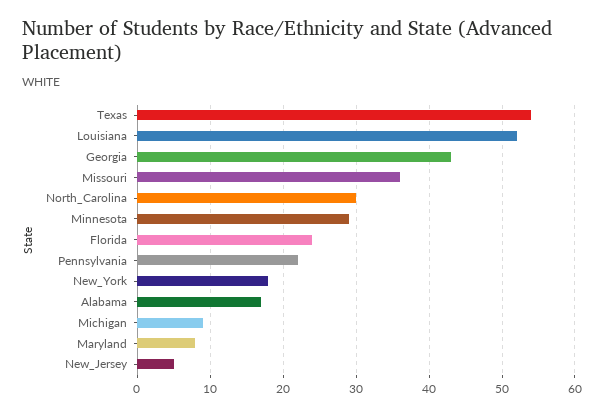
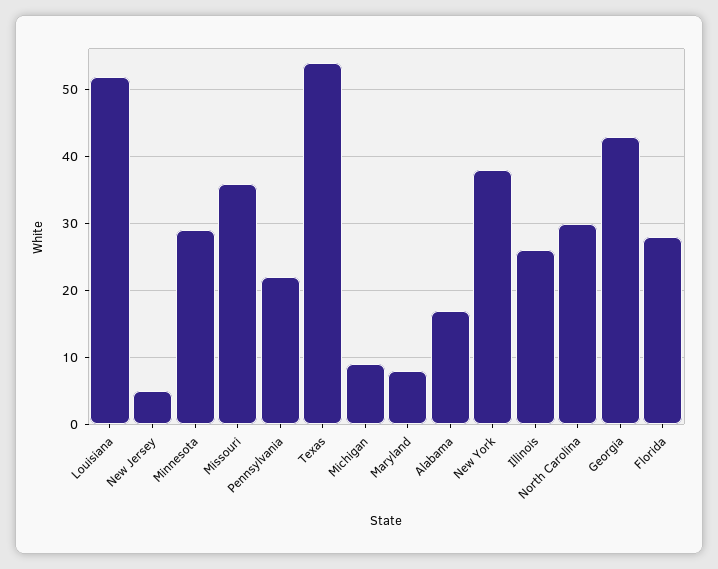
  {
    "Texas": 54,
    "Louisiana": 52,
    "Georgia": 43,
    "Missouri": 36,
    "North_Carolina": 30,
    "Minnesota": 29,
-   "Florida": 24,
+   "Florida": 28,
    "Pennsylvania": 22,
-   "New_York": 18,
+   "New_York": 38,
    "Alabama": 17,
    "Michigan": 9,
    "Maryland": 8,
-   "New_Jersey": 5
+   "New_Jersey": 5,
+   "Illinois": 26
  }

